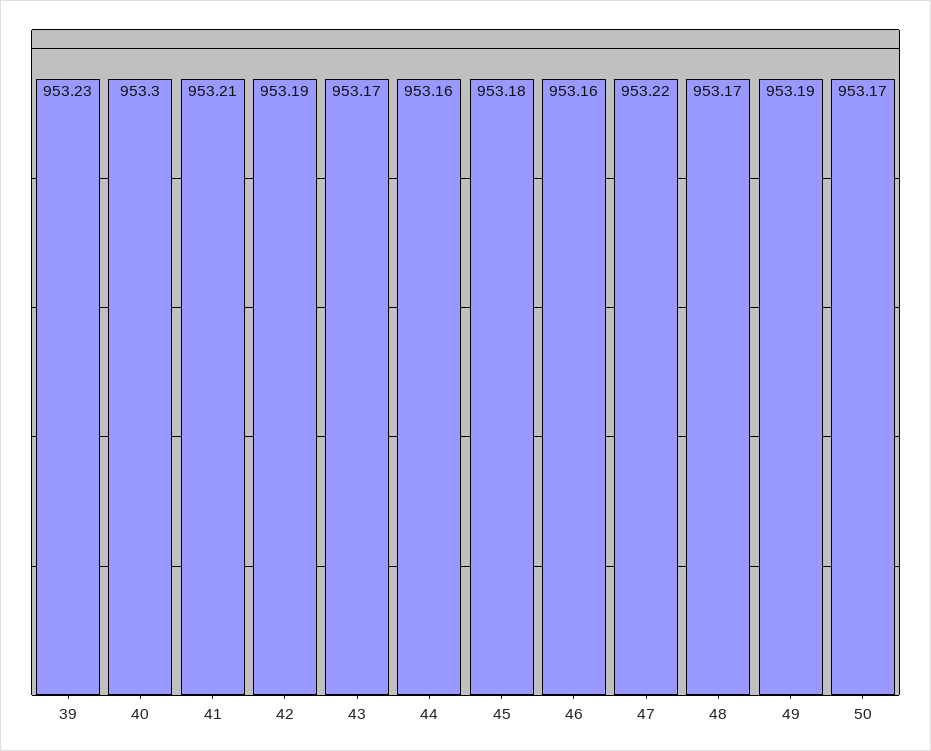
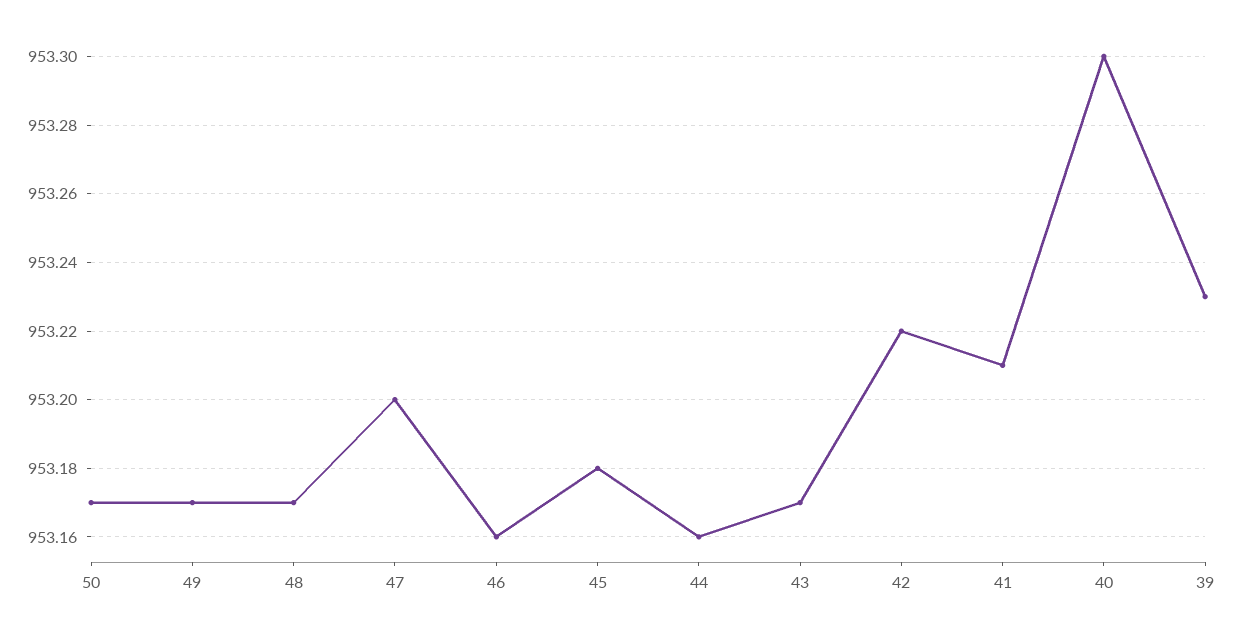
  {
    "39": 953.23,
    "40": 953.3,
    "41": 953.21,
-   "42": 953.19,
+   "42": 953.22,
    "43": 953.17,
    "44": 953.16,
    "45": 953.18,
    "46": 953.16,
-   "47": 953.22,
+   "47": 953.2,
    "48": 953.17,
-   "49": 953.19,
+   "49": 953.17,
    "50": 953.17
  }

